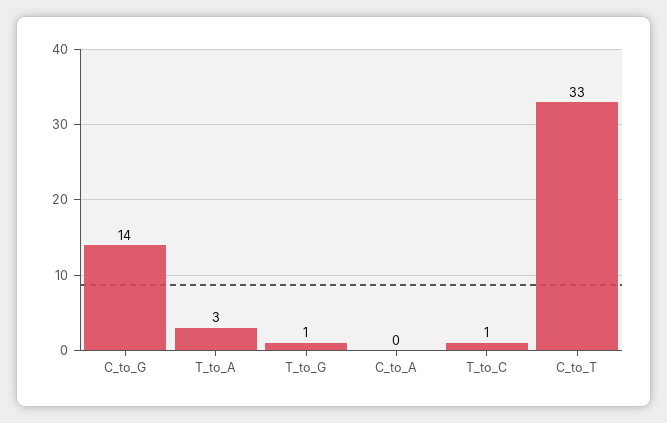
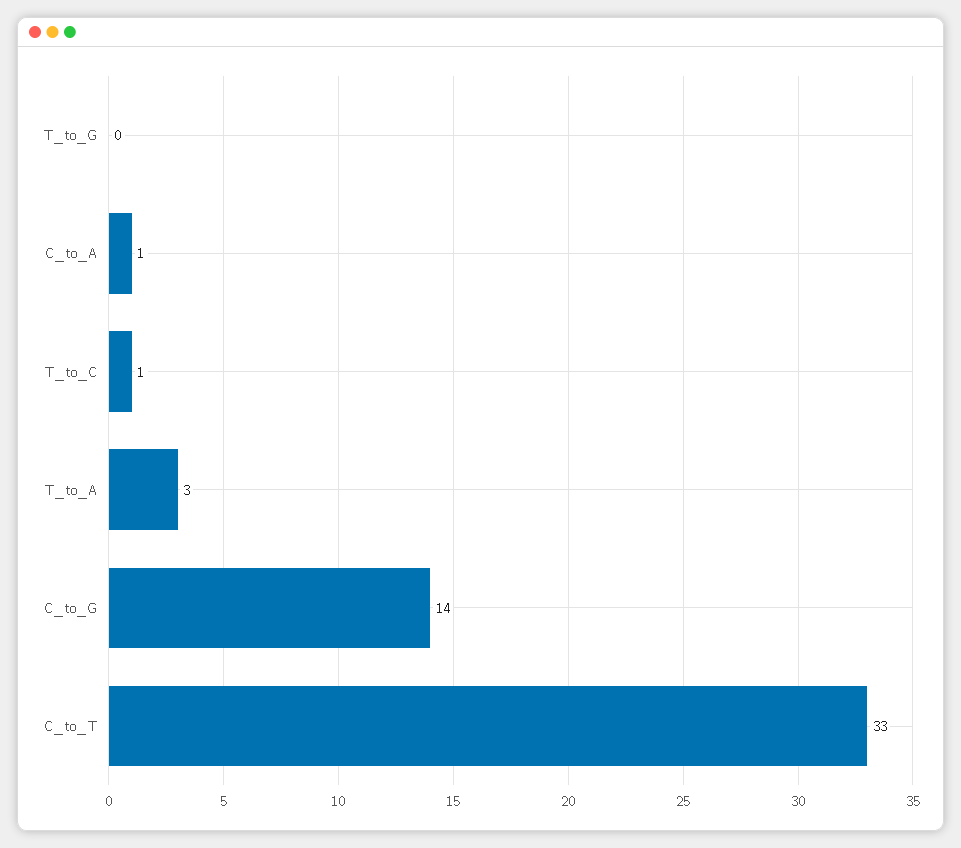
  {
    "C_to_G": 14,
    "T_to_A": 3,
-   "T_to_G": 1,
+   "T_to_G": 0,
-   "C_to_A": 0,
+   "C_to_A": 1,
    "T_to_C": 1,
    "C_to_T": 33
  }

